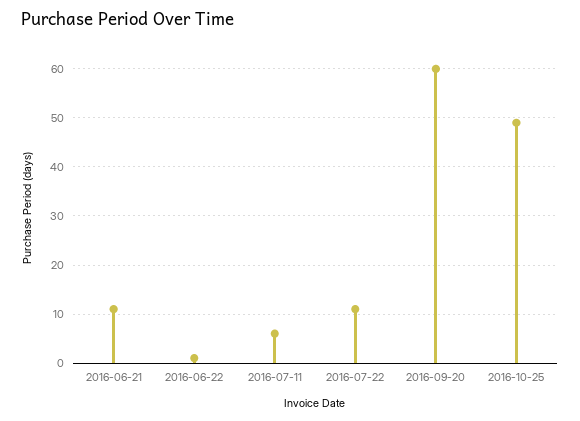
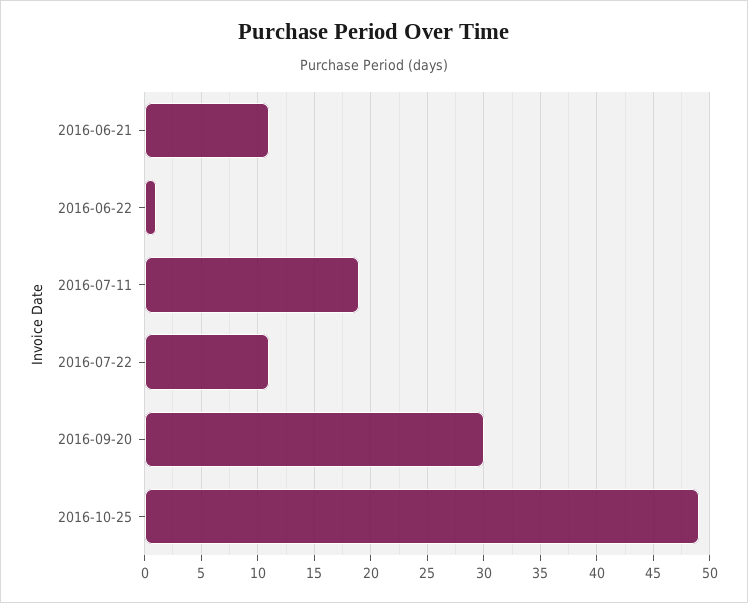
  {
    "2016-06-21": 11,
    "2016-06-22": 1,
-   "2016-07-11": 5,
+   "2016-07-11": 19,
    "2016-07-22": 11,
-   "2016-09-20": 60,
+   "2016-09-20": 30,
    "2016-10-25": 49
  }

